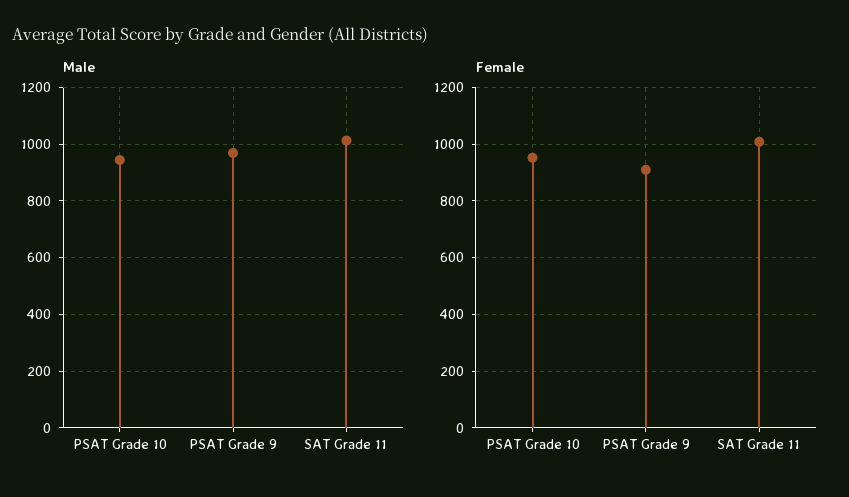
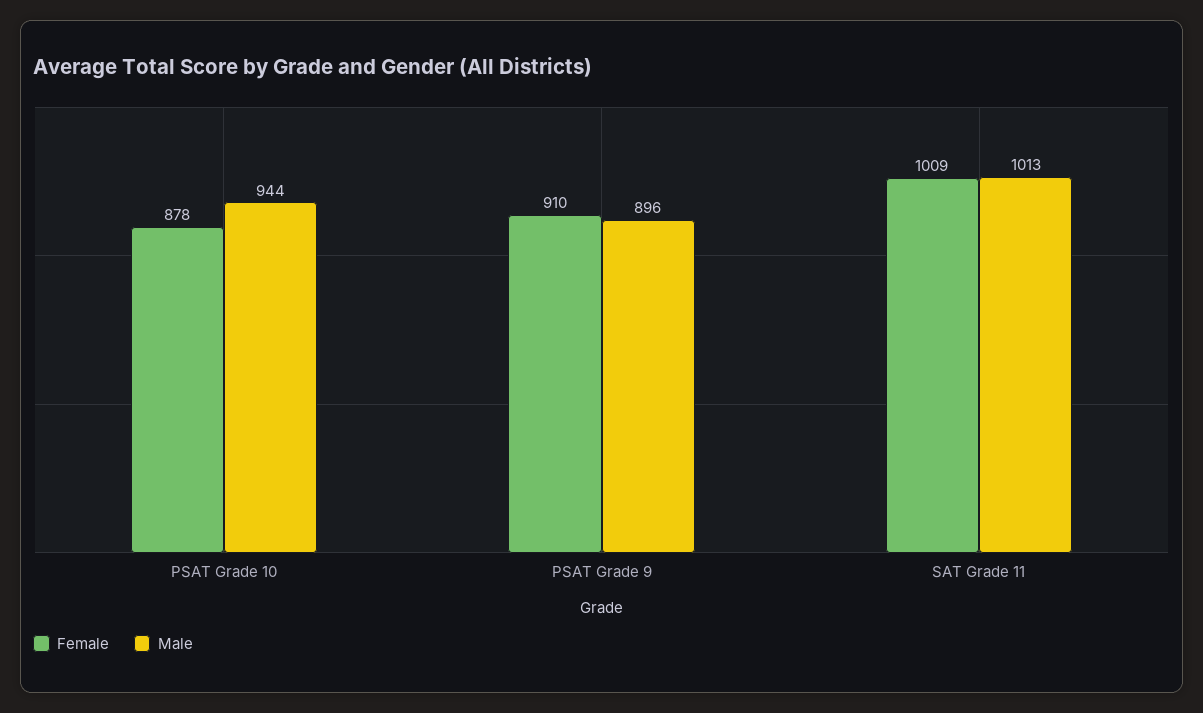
  {
    "Male": {
      "PSAT Grade 10": 944,
-     "PSAT Grade 9": 975,
+     "PSAT Grade 9": 896,
      "SAT Grade 11": 1013
    },
    "Female": {
-     "PSAT Grade 10": 950,
+     "PSAT Grade 10": 878,
      "PSAT Grade 9": 910,
      "SAT Grade 11": 1009
    }
  }

